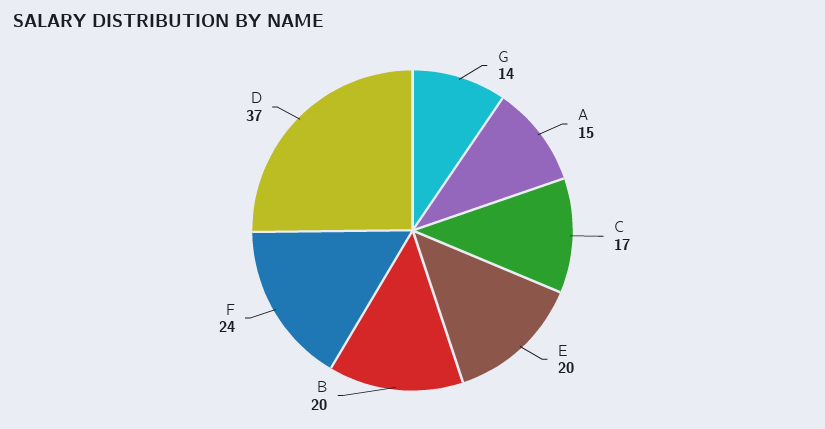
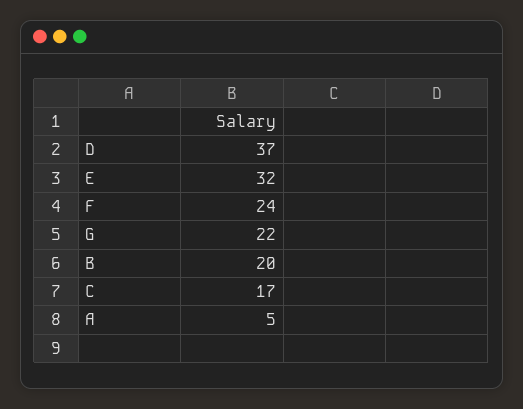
  {
-   "G": 14,
+   "G": 22,
-   "A": 15,
+   "A": 5,
    "C": 17,
-   "E": 20,
+   "E": 32,
    "B": 20,
    "F": 24,
    "D": 37
  }

